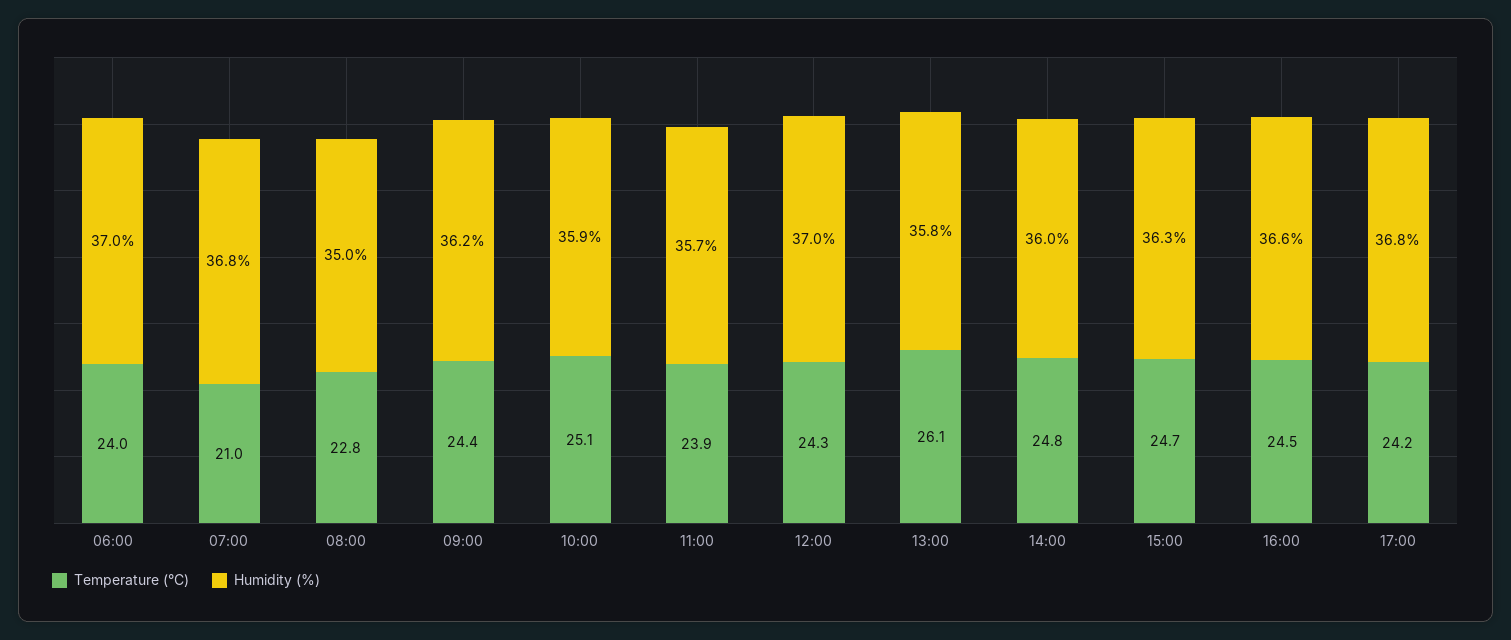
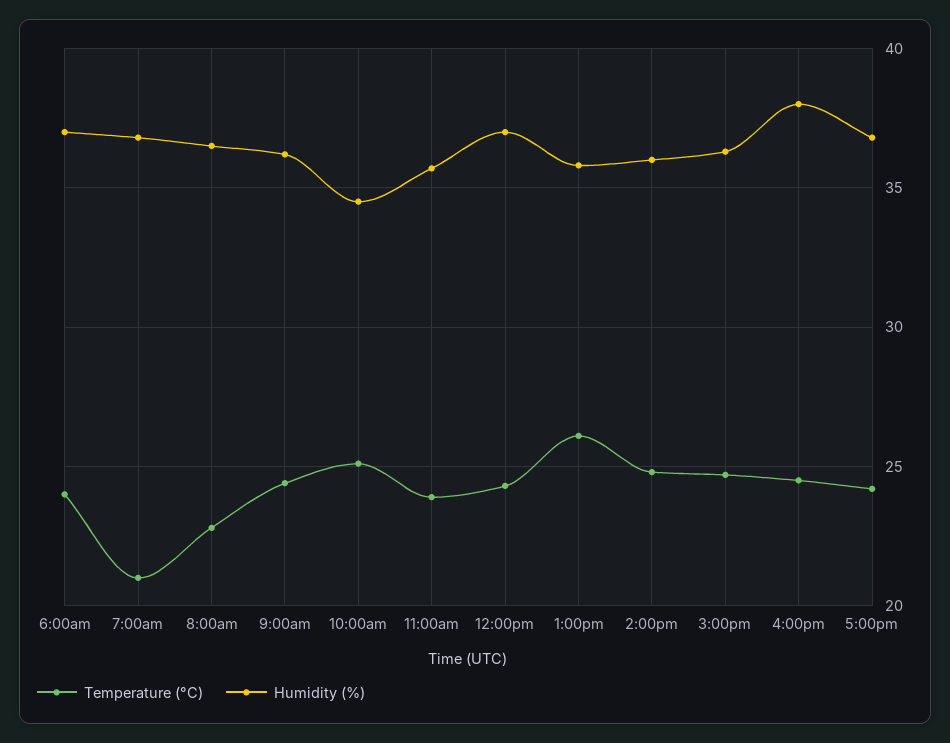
  {
    "Temperature (°C)": {
      "06:00": 24,
      "07:00": 21,
      "08:00": 22.8,
      "09:00": 24.4,
      "10:00": 25.1,
      "11:00": 23.9,
      "12:00": 24.3,
      "13:00": 26.1,
      "14:00": 24.8,
      "15:00": 24.7,
      "16:00": 24.5,
      "17:00": 24.2
    },
    "Humidity (%)": {
      "06:00": 37,
      "07:00": 36.8,
-     "08:00": 35,
+     "08:00": 36.5,
      "09:00": 36.2,
-     "10:00": 35.9,
+     "10:00": 34.5,
      "11:00": 35.7,
      "12:00": 37,
      "13:00": 35.8,
      "14:00": 36,
      "15:00": 36.3,
-     "16:00": 36.6,
+     "16:00": 38,
      "17:00": 36.8
    }
  }

